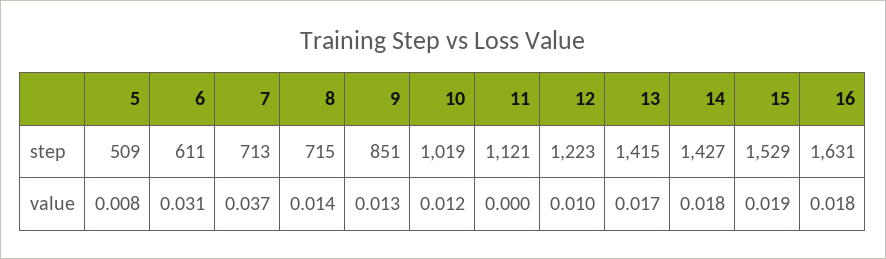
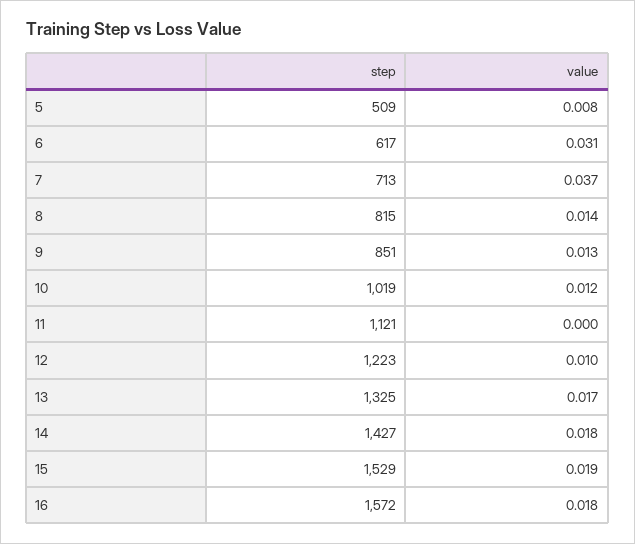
  {
    "5": {
      "step": 509,
      "value": 0.008
    },
    "6": {
-     "step": 611,
+     "step": 617,
      "value": 0.031
    },
    "7": {
      "step": 713,
      "value": 0.037
    },
    "8": {
-     "step": 715,
+     "step": 815,
      "value": 0.014
    },
    "9": {
      "step": 851,
      "value": 0.013
    },
    "10": {
      "step": 1019,
      "value": 0.012
    },
    "11": {
      "step": 1121,
      "value": 0
    },
    "12": {
      "step": 1223,
      "value": 0.01
    },
    "13": {
-     "step": 1415,
+     "step": 1325,
      "value": 0.017
    },
    "14": {
      "step": 1427,
      "value": 0.018
    },
    "15": {
      "step": 1529,
      "value": 0.019
    },
    "16": {
-     "step": 1631,
+     "step": 1572,
      "value": 0.018
    }
  }

